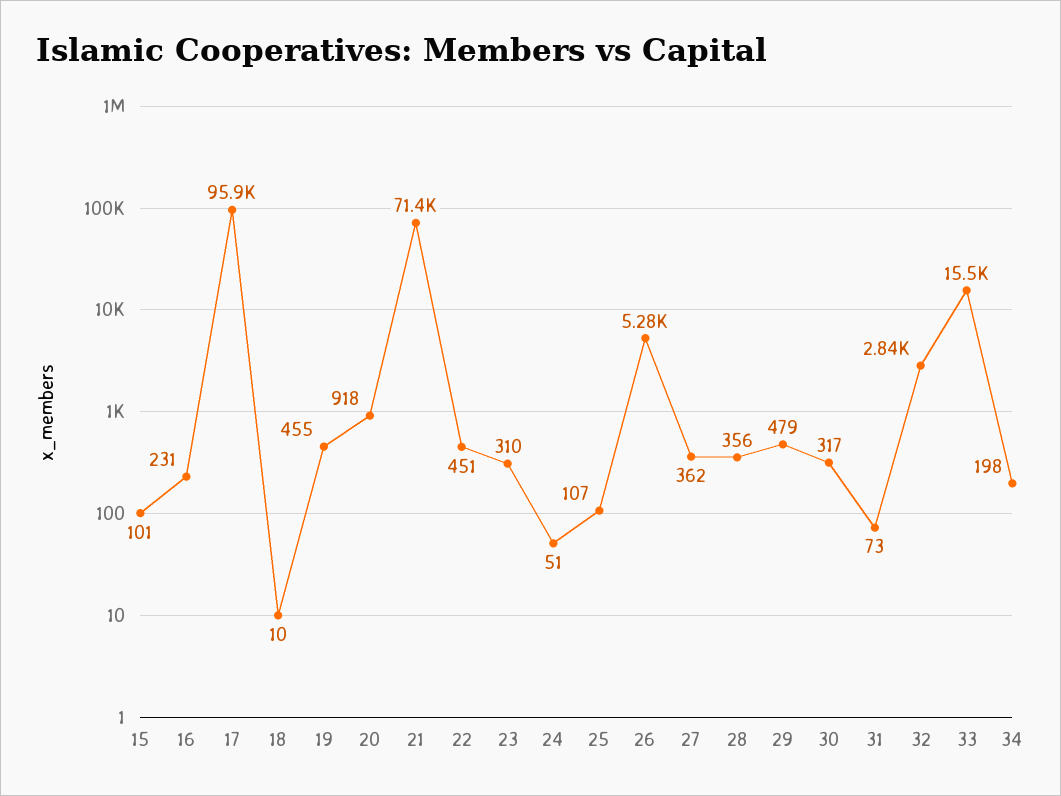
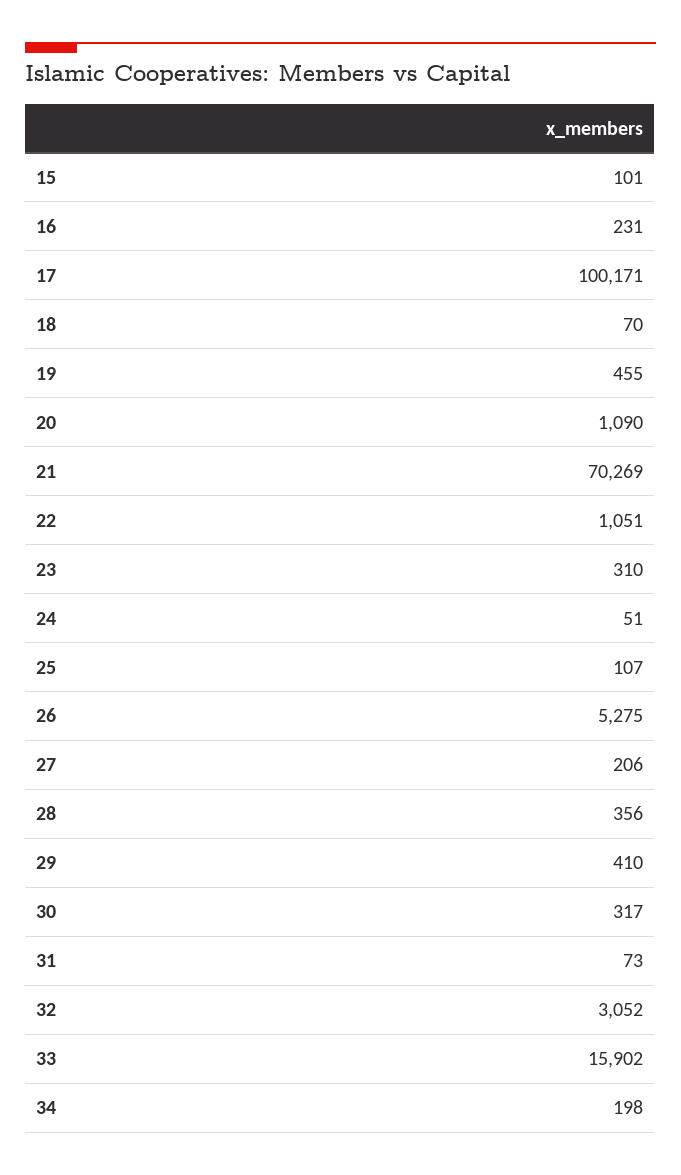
  {
    "15": 101,
    "16": 231,
-   "17": 95900,
+   "17": 100171,
-   "18": 10,
+   "18": 70,
    "19": 455,
-   "20": 918,
+   "20": 1090,
-   "21": 71400,
+   "21": 70269,
-   "22": 451,
+   "22": 1051,
    "23": 310,
    "24": 51,
    "25": 107,
    "26": 5275,
-   "27": 362,
+   "27": 206,
    "28": 356,
-   "29": 479,
+   "29": 410,
    "30": 317,
    "31": 73,
-   "32": 2840,
+   "32": 3052,
-   "33": 15500,
+   "33": 15902,
    "34": 198
  }

